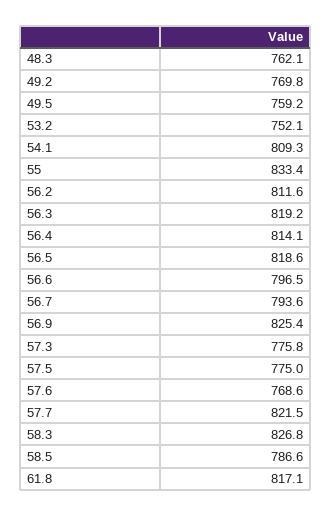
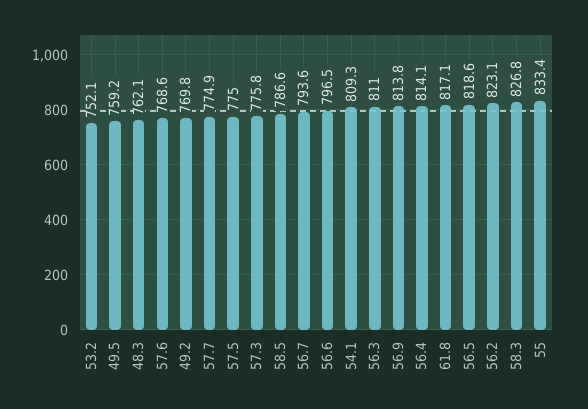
  {
    "48.3": 762.1,
    "49.2": 769.8,
    "49.5": 759.2,
    "53.2": 752.1,
    "54.1": 809.3,
    "55": 833.4,
-   "56.2": 811.6,
+   "56.2": 823.1,
-   "56.3": 819.2,
+   "56.3": 811,
    "56.4": 814.1,
    "56.5": 818.6,
    "56.6": 796.5,
    "56.7": 793.6,
-   "56.9": 825.4,
+   "56.9": 813.8,
    "57.3": 775.8,
    "57.5": 775,
    "57.6": 768.6,
-   "57.7": 821.5,
+   "57.7": 774.9,
    "58.3": 826.8,
    "58.5": 786.6,
    "61.8": 817.1
  }

